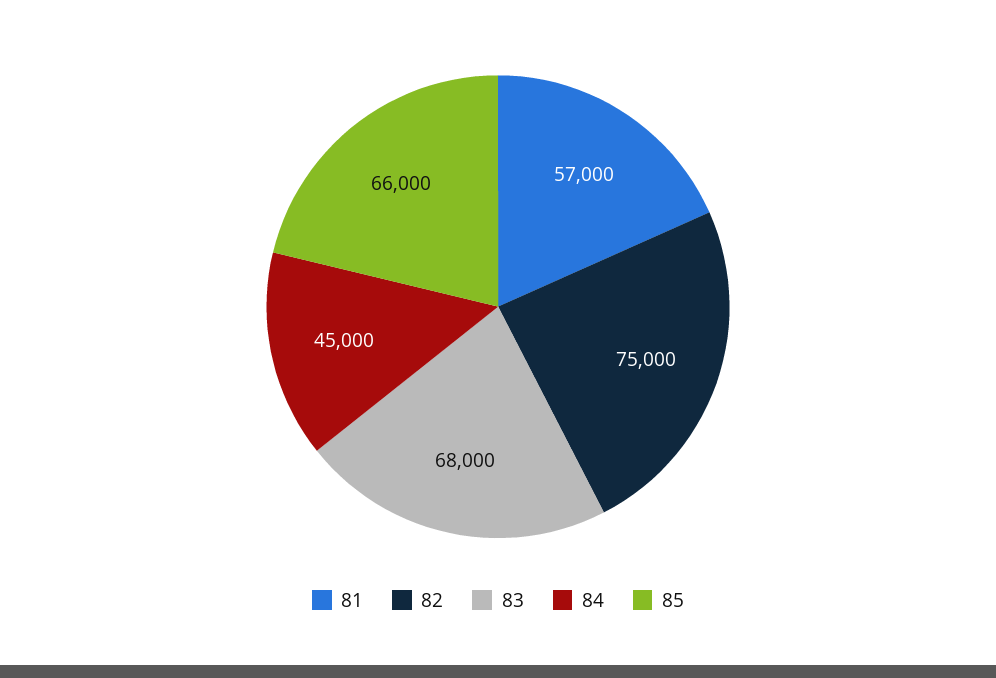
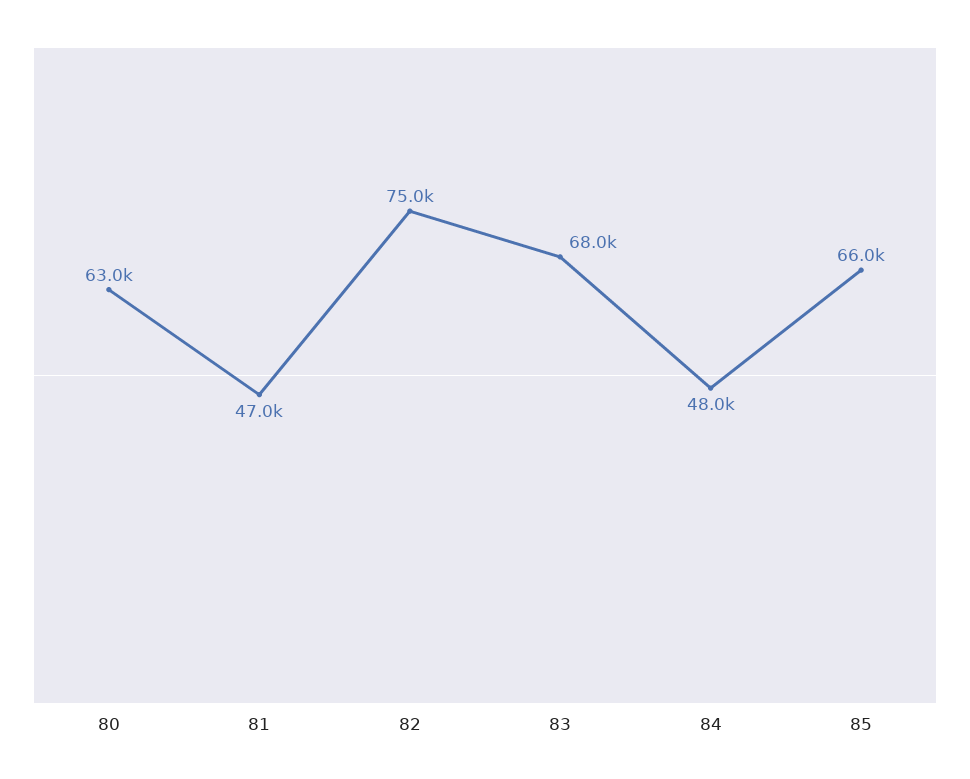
  {
-   "81": 57000,
+   "81": 47000,
    "82": 75000,
    "83": 68000,
-   "84": 45000,
+   "84": 48000,
-   "85": 66000
+   "85": 66000,
+   "80": 63000
  }

